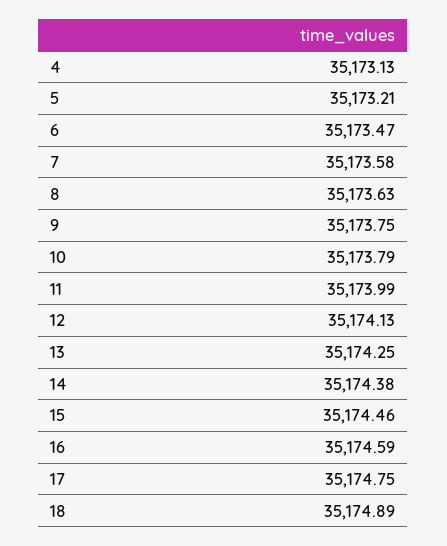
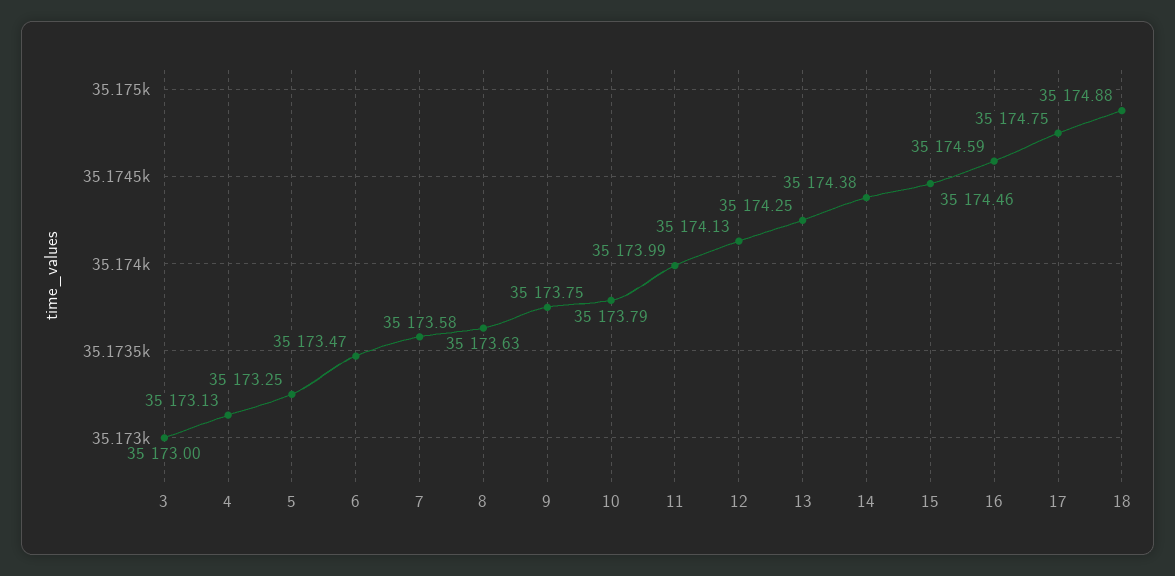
  {
    "4": 35173.13,
-   "5": 35173.21,
+   "5": 35173.25,
    "6": 35173.47,
    "7": 35173.58,
    "8": 35173.63,
    "9": 35173.75,
    "10": 35173.79,
    "11": 35173.99,
    "12": 35174.13,
    "13": 35174.25,
    "14": 35174.38,
    "15": 35174.46,
    "16": 35174.59,
    "17": 35174.75,
-   "18": 35174.89
+   "18": 35174.88,
+   "3": 35173
  }

